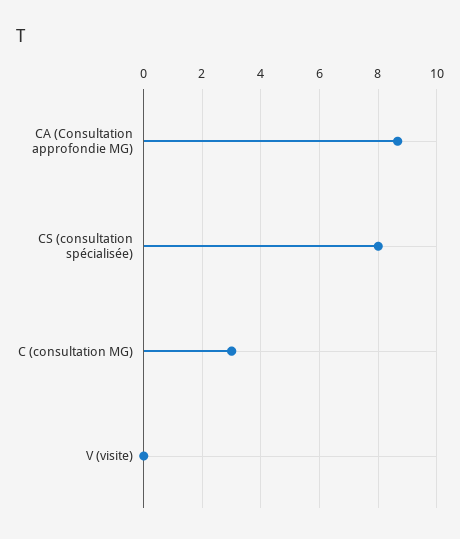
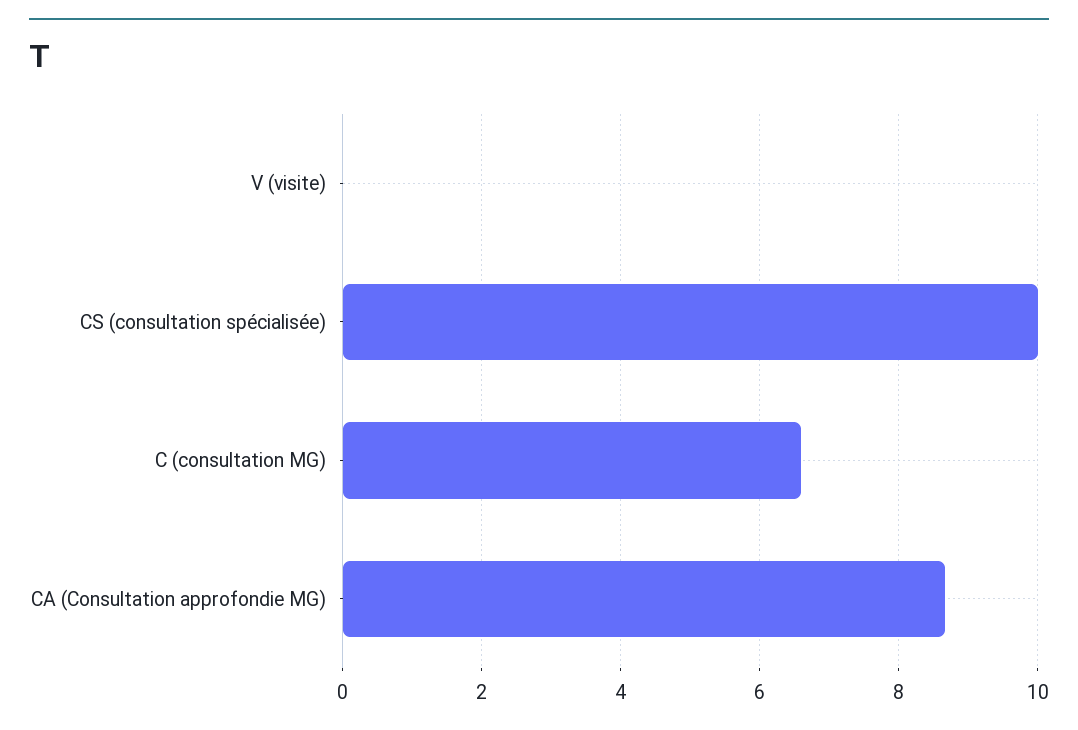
  {
    "CA (Consultation approfondie MG)": 8.6,
-   "CS (consultation spécialisée)": 8,
+   "CS (consultation spécialisée)": 10,
-   "C (consultation MG)": 3,
+   "C (consultation MG)": 6.6,
    "V (visite)": 0
  }

